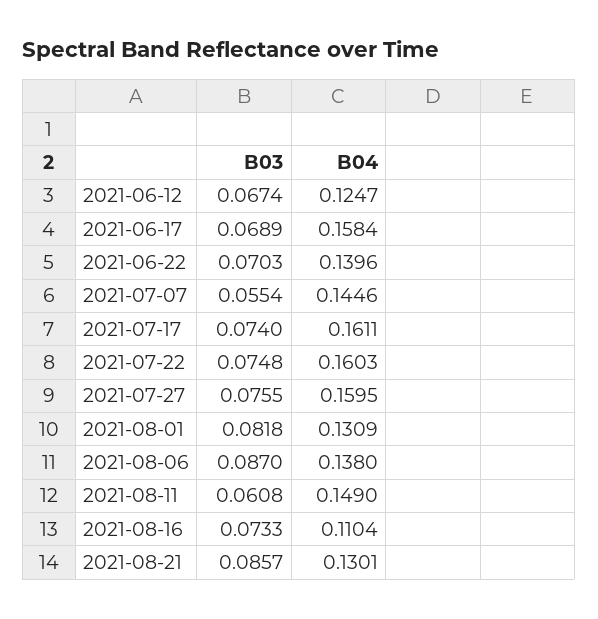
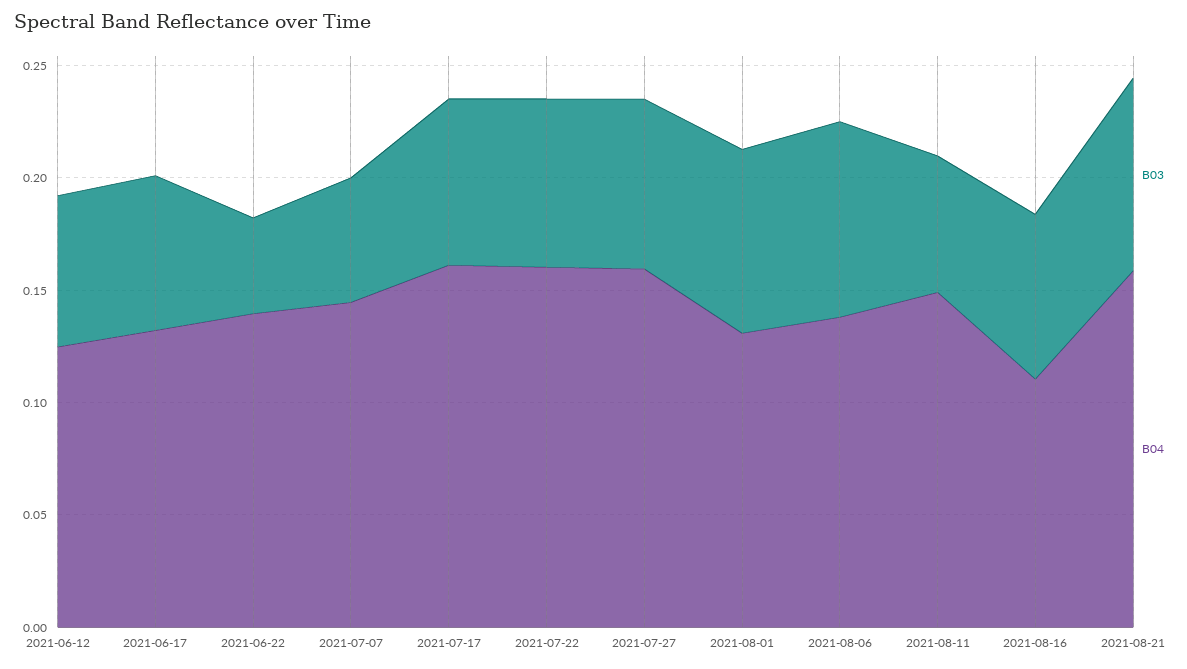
  {
    "B03": {
      "2021-06-12": 0.0674,
      "2021-06-17": 0.0689,
-     "2021-06-22": 0.0703,
+     "2021-06-22": 0.04,
      "2021-07-07": 0.0554,
      "2021-07-17": 0.074,
      "2021-07-22": 0.0748,
      "2021-07-27": 0.0755,
      "2021-08-01": 0.0818,
      "2021-08-06": 0.087,
      "2021-08-11": 0.0608,
      "2021-08-16": 0.0733,
      "2021-08-21": 0.0857
    },
    "B04": {
      "2021-06-12": 0.1247,
-     "2021-06-17": 0.1584,
+     "2021-06-17": 0.13,
      "2021-06-22": 0.1396,
      "2021-07-07": 0.1446,
      "2021-07-17": 0.1611,
      "2021-07-22": 0.1603,
      "2021-07-27": 0.1595,
      "2021-08-01": 0.1309,
      "2021-08-06": 0.138,
      "2021-08-11": 0.149,
      "2021-08-16": 0.1104,
-     "2021-08-21": 0.1301
+     "2021-08-21": 0.16
    }
  }

